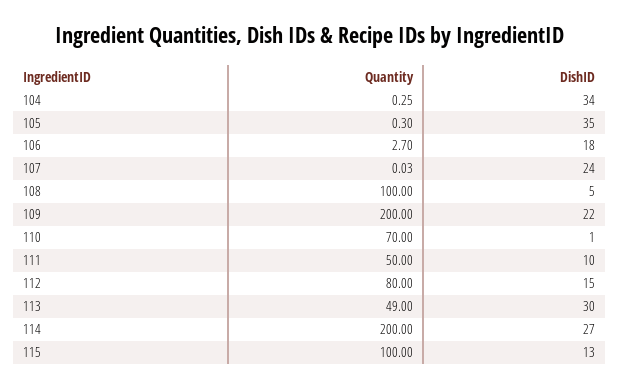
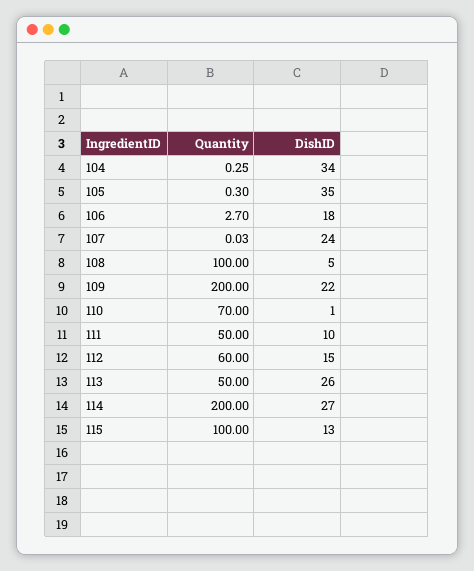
  {
    "Quantity": {
      "104": 0.25,
      "105": 0.3,
      "106": 2.7,
      "107": 0.03,
      "108": 100,
      "109": 200,
      "110": 70,
      "111": 50,
-     "112": 80,
+     "112": 60,
-     "113": 49,
+     "113": 50,
      "114": 200,
      "115": 100
    },
    "DishID": {
      "104": 34,
      "105": 35,
      "106": 18,
      "107": 24,
      "108": 5,
      "109": 22,
      "110": 1,
      "111": 10,
      "112": 15,
-     "113": 30,
+     "113": 26,
      "114": 27,
      "115": 13
    }
  }

